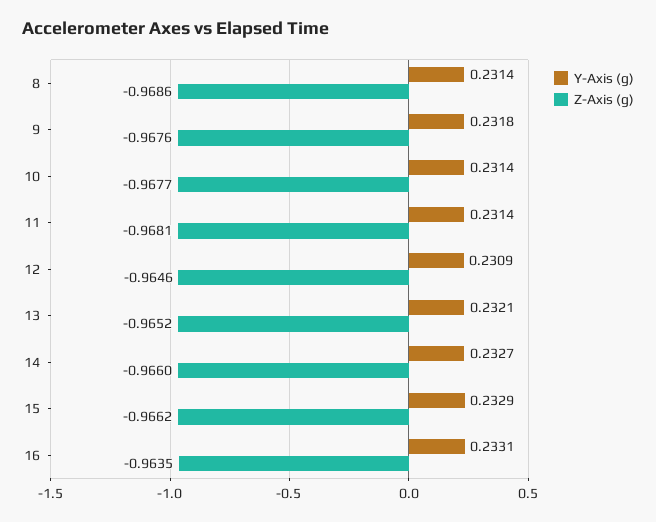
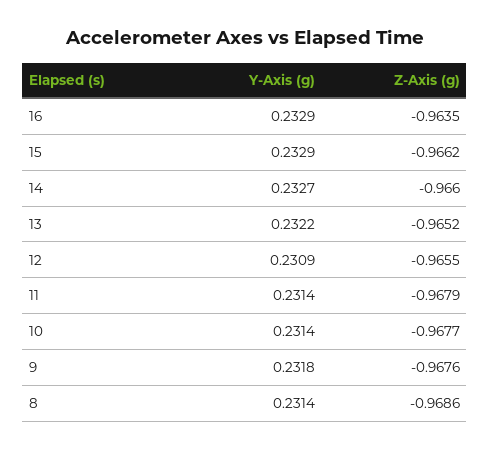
  {
    "Y-Axis (g)": {
      "8": 0.2314,
      "9": 0.2318,
      "10": 0.2314,
      "11": 0.2314,
      "12": 0.2309,
-     "13": 0.2321,
+     "13": 0.2322,
      "14": 0.2327,
      "15": 0.2329,
-     "16": 0.2331
+     "16": 0.2329
    },
    "Z-Axis (g)": {
      "8": -0.9686,
      "9": -0.9676,
      "10": -0.9677,
-     "11": -0.9681,
+     "11": -0.9679,
-     "12": -0.9646,
+     "12": -0.9655,
      "13": -0.9652,
      "14": -0.966,
      "15": -0.9662,
      "16": -0.9635
    }
  }

